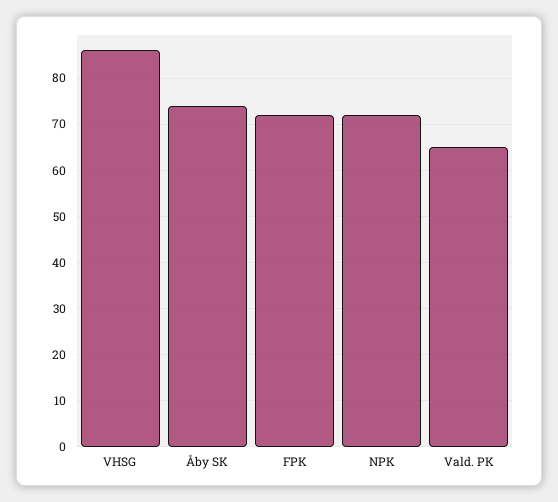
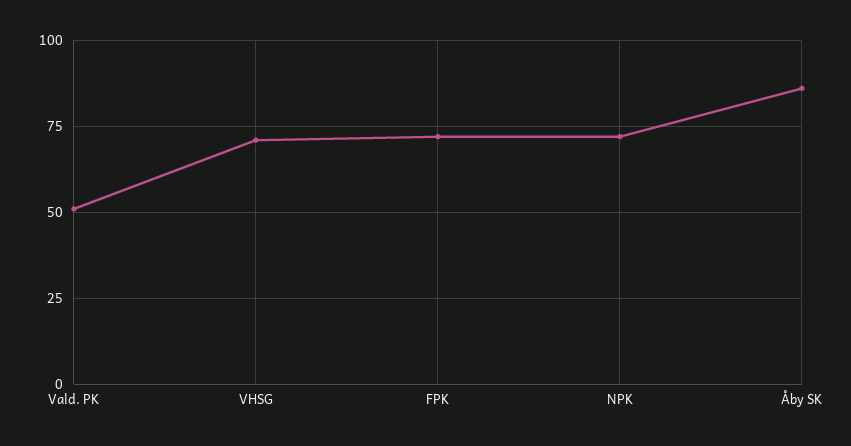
  {
-   "VHSG": 85,
+   "VHSG": 70,
-   "Åby SK": 75,
+   "Åby SK": 85,
    "FPK": 70,
    "NPK": 70,
-   "Vald. PK": 65
+   "Vald. PK": 50
  }

